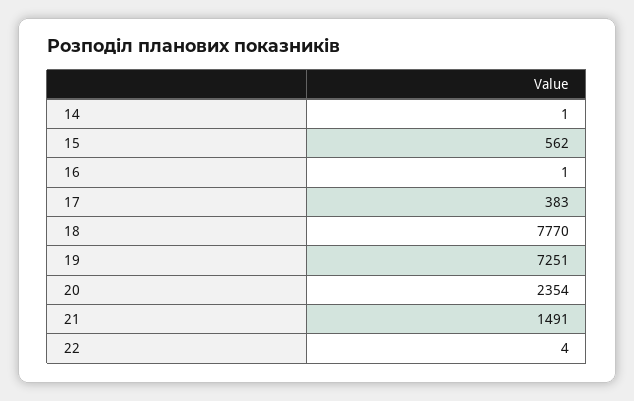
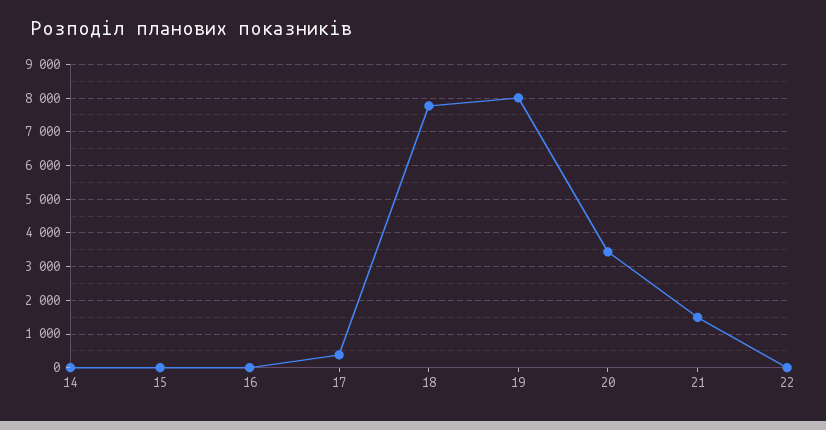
  {
    "14": 1,
-   "15": 562,
+   "15": 0,
    "16": 1,
    "17": 383,
    "18": 7770,
-   "19": 7251,
+   "19": 8000,
-   "20": 2354,
+   "20": 3400,
    "21": 1491,
    "22": 4
  }

